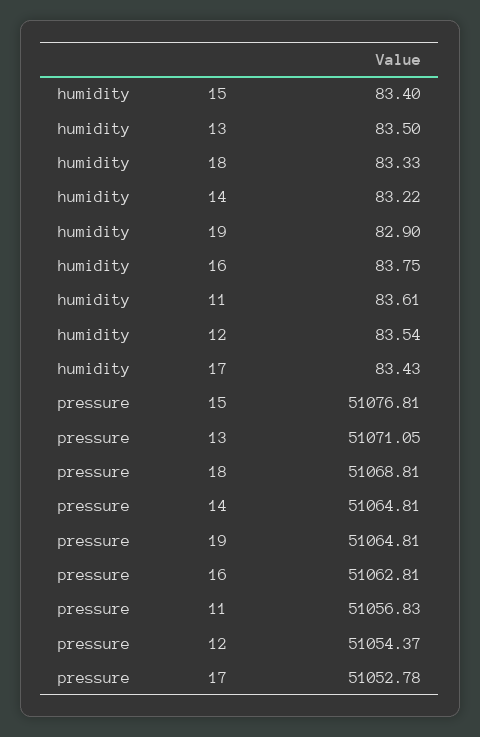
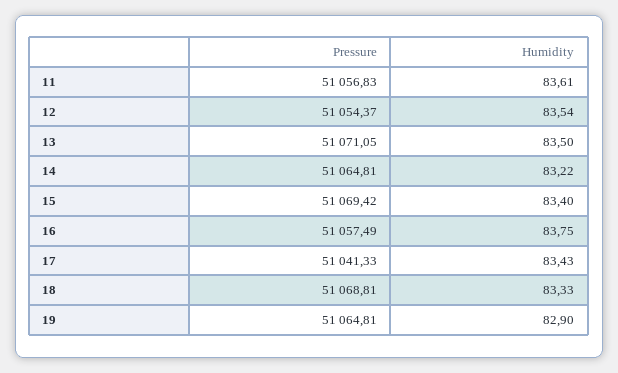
  {
    "humidity": {
      "15": 83.4,
      "13": 83.5,
      "18": 83.33,
      "14": 83.22,
      "19": 82.9,
      "16": 83.75,
      "11": 83.61,
      "12": 83.54,
      "17": 83.43
    },
    "pressure": {
-     "15": 51076.81,
+     "15": 51069.42,
      "13": 51071.05,
      "18": 51068.81,
      "14": 51064.81,
      "19": 51064.81,
-     "16": 51062.81,
+     "16": 51057.49,
      "11": 51056.83,
      "12": 51054.37,
-     "17": 51052.78
+     "17": 51041.33
    }
  }

